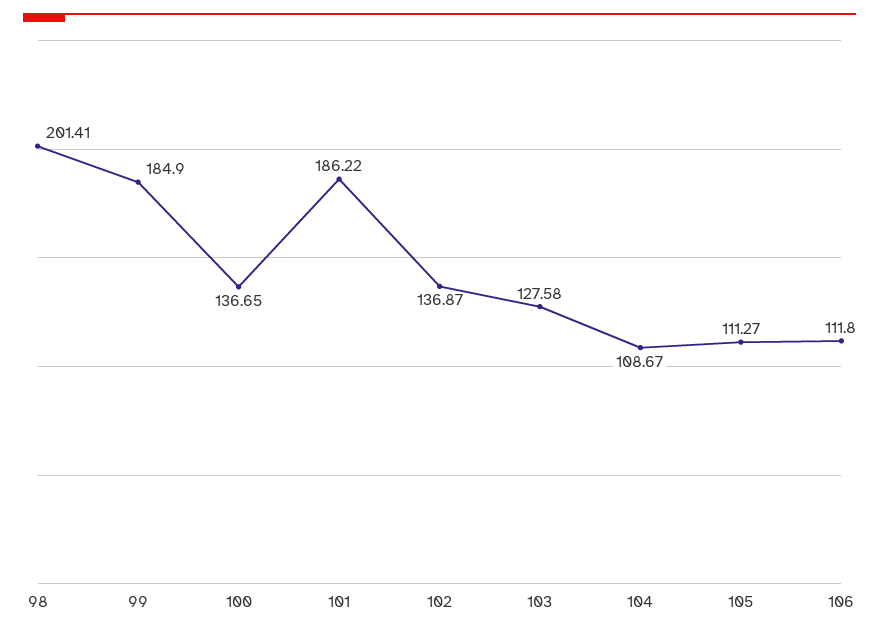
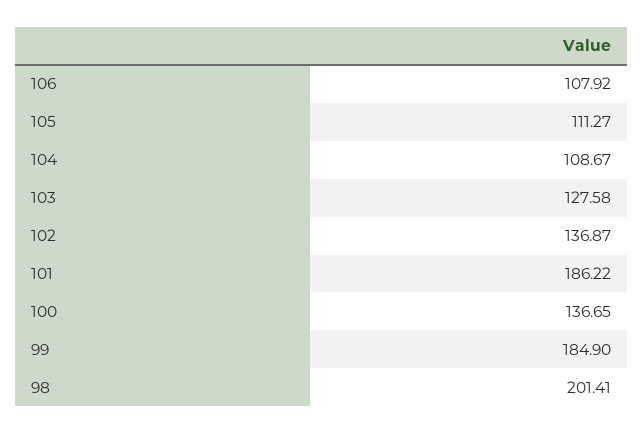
  {
    "98": 201.41,
    "99": 184.9,
    "100": 136.65,
    "101": 186.22,
    "102": 136.87,
    "103": 127.58,
    "104": 108.67,
    "105": 111.27,
-   "106": 111.8
+   "106": 107.92
  }

